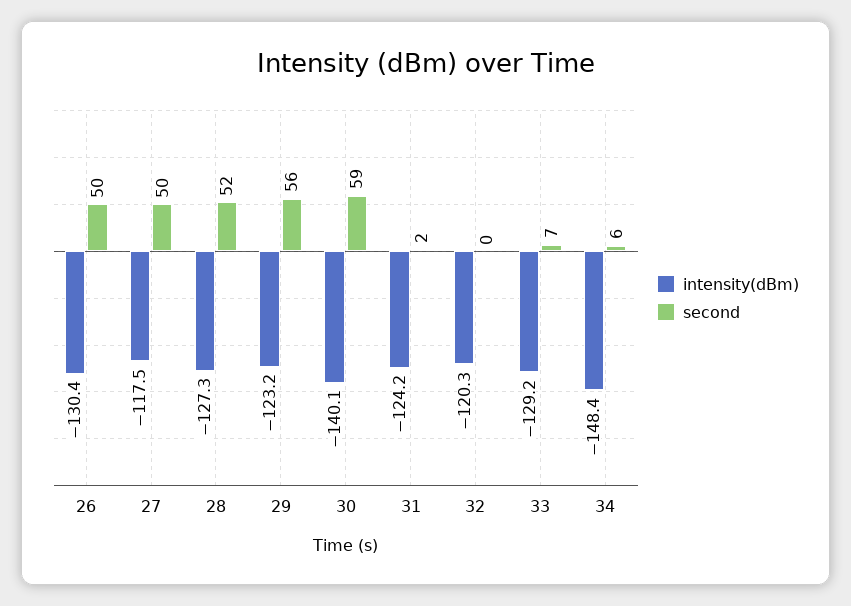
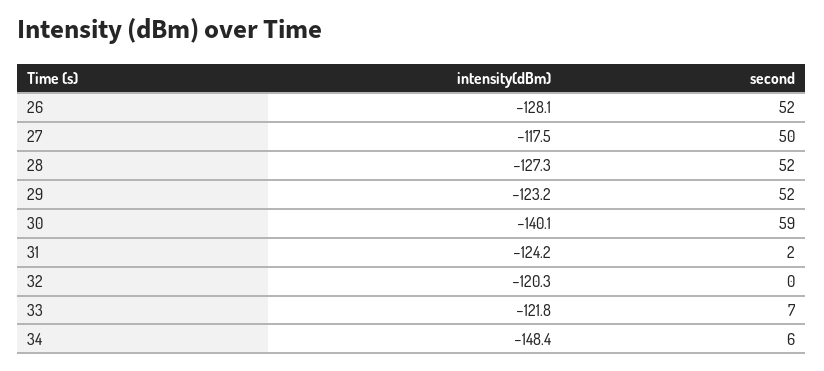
  {
    "intensity(dBm)": {
-     "26": -130.4,
+     "26": -128.1,
      "27": -117.5,
      "28": -127.3,
      "29": -123.2,
      "30": -140.1,
      "31": -124.2,
      "32": -120.3,
-     "33": -129.2,
+     "33": -121.8,
      "34": -148.4
    },
    "second": {
-     "26": 50,
+     "26": 52,
      "27": 50,
      "28": 52,
-     "29": 56,
+     "29": 52,
      "30": 59,
      "31": 2,
      "32": 0,
      "33": 7,
      "34": 6
    }
  }

